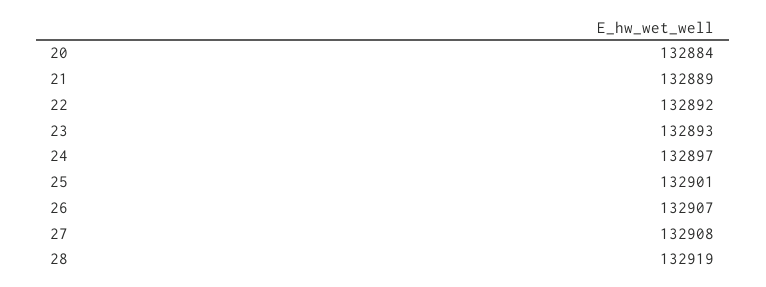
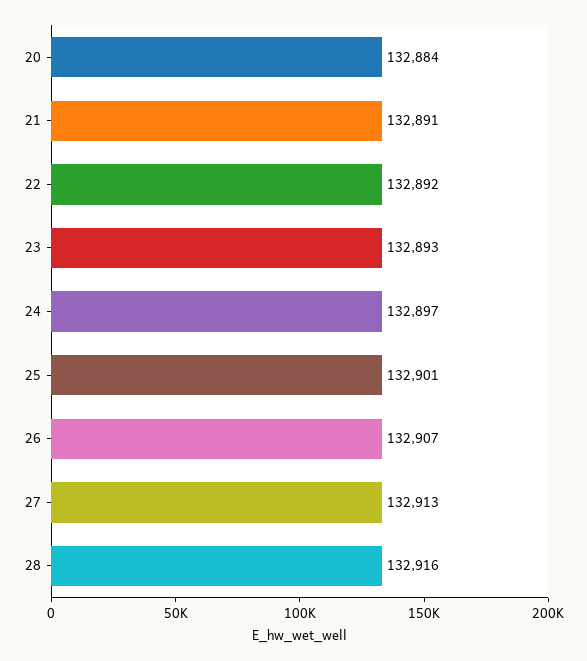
  {
    "20": 132884,
-   "21": 132889,
+   "21": 132891,
    "22": 132892,
    "23": 132893,
    "24": 132897,
    "25": 132901,
    "26": 132907,
-   "27": 132908,
+   "27": 132913,
-   "28": 132919
+   "28": 132916
  }

